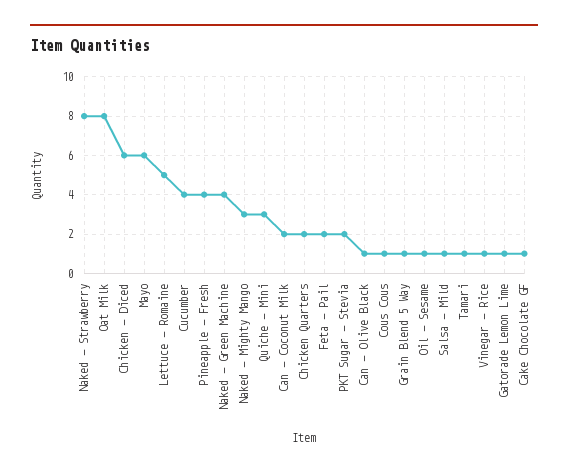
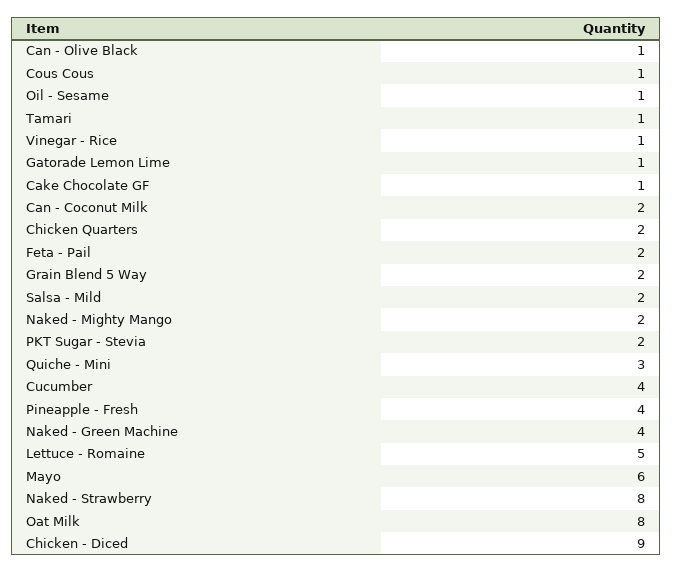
  {
    "Naked - Strawberry": 8,
    "Oat Milk": 8,
-   "Chicken - Diced": 6,
+   "Chicken - Diced": 9,
    "Mayo": 6,
    "Lettuce - Romaine": 5,
    "Cucumber": 4,
    "Pineapple - Fresh": 4,
    "Naked - Green Machine": 4,
-   "Naked - Mighty Mango": 3,
+   "Naked - Mighty Mango": 2,
    "Quiche - Mini": 3,
    "Can - Coconut Milk": 2,
    "Chicken Quarters": 2,
    "Feta - Pail": 2,
    "PKT Sugar - Stevia": 2,
    "Can - Olive Black": 1,
    "Cous Cous": 1,
-   "Grain Blend 5 Way": 1,
+   "Grain Blend 5 Way": 2,
    "Oil - Sesame": 1,
-   "Salsa - Mild": 1,
+   "Salsa - Mild": 2,
    "Tamari": 1,
    "Vinegar - Rice": 1,
    "Gatorade Lemon Lime": 1,
    "Cake Chocolate GF": 1
  }

